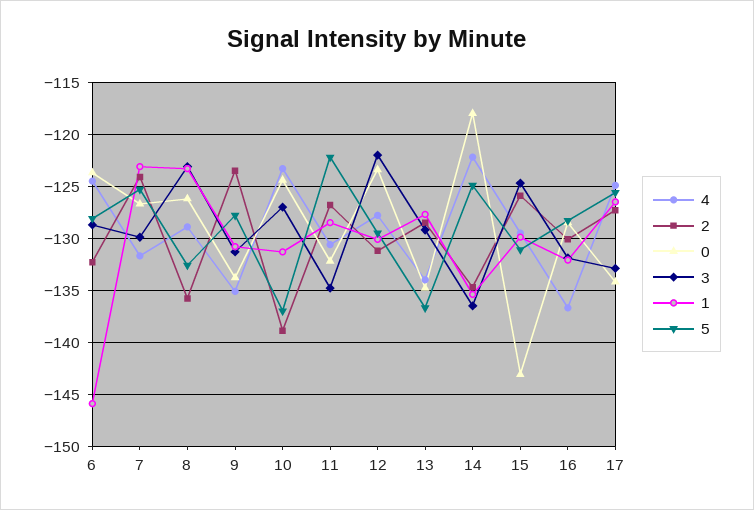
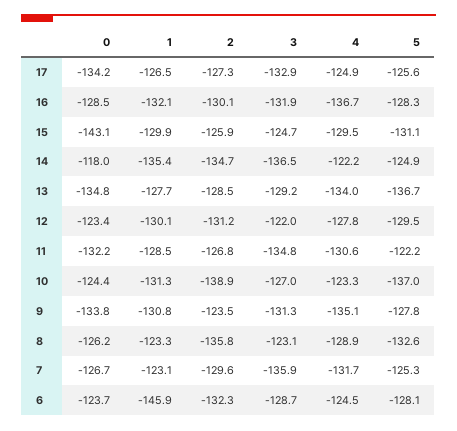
  {
    "4": {
      "6": -124.5,
      "7": -131.7,
      "8": -128.9,
      "9": -135.1,
      "10": -123.3,
      "11": -130.6,
      "12": -127.8,
      "13": -134,
      "14": -122.2,
      "15": -129.5,
      "16": -136.7,
      "17": -124.9
    },
    "2": {
      "6": -132.3,
-     "7": -124,
+     "7": -129.6,
      "8": -135.8,
      "9": -123.5,
      "10": -138.9,
      "11": -126.8,
      "12": -131.2,
      "13": -128.5,
      "14": -134.7,
      "15": -125.9,
      "16": -130.1,
      "17": -127.3
    },
    "0": {
      "6": -123.7,
      "7": -126.7,
      "8": -126.2,
      "9": -133.8,
      "10": -124.4,
      "11": -132.2,
      "12": -123.4,
      "13": -134.8,
      "14": -118,
      "15": -143.1,
      "16": -128.5,
      "17": -134.2
    },
    "3": {
      "6": -128.7,
-     "7": -130,
+     "7": -135.9,
      "8": -123.1,
      "9": -131.3,
      "10": -127,
      "11": -134.8,
      "12": -122,
      "13": -129.2,
      "14": -136.5,
      "15": -124.7,
      "16": -131.9,
      "17": -132.9
    },
    "1": {
      "6": -145.9,
      "7": -123.1,
      "8": -123.3,
      "9": -130.8,
      "10": -131.3,
      "11": -128.5,
      "12": -130.1,
      "13": -127.7,
      "14": -135.4,
      "15": -129.9,
      "16": -132.1,
      "17": -126.5
    },
    "5": {
      "6": -128.1,
      "7": -125.3,
      "8": -132.6,
      "9": -127.8,
      "10": -137,
      "11": -122.2,
      "12": -129.5,
      "13": -136.7,
      "14": -124.9,
      "15": -131.1,
      "16": -128.3,
      "17": -125.6
    }
  }

